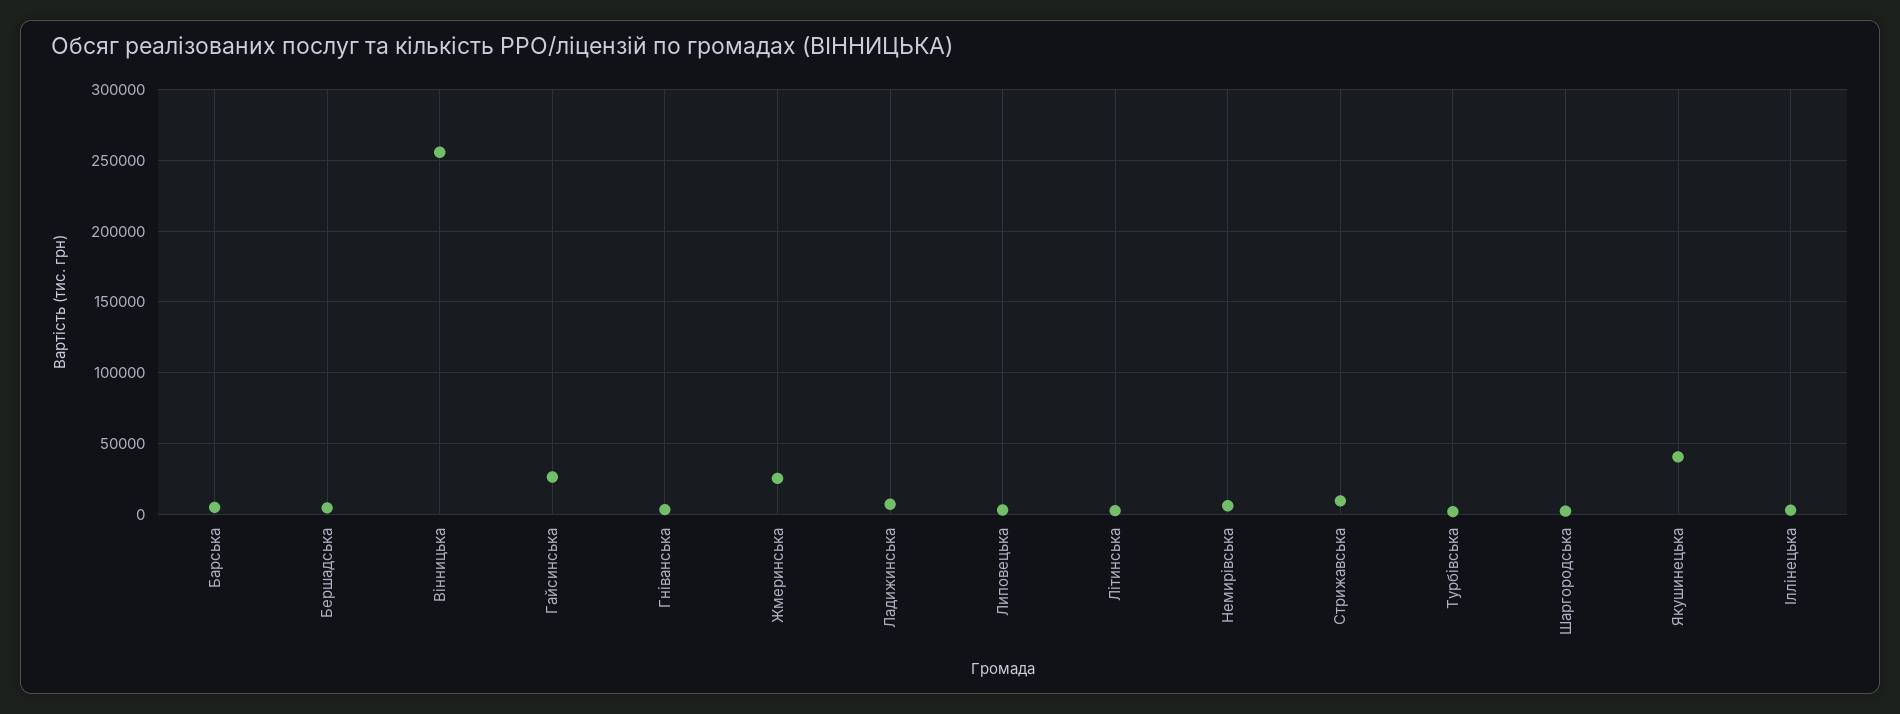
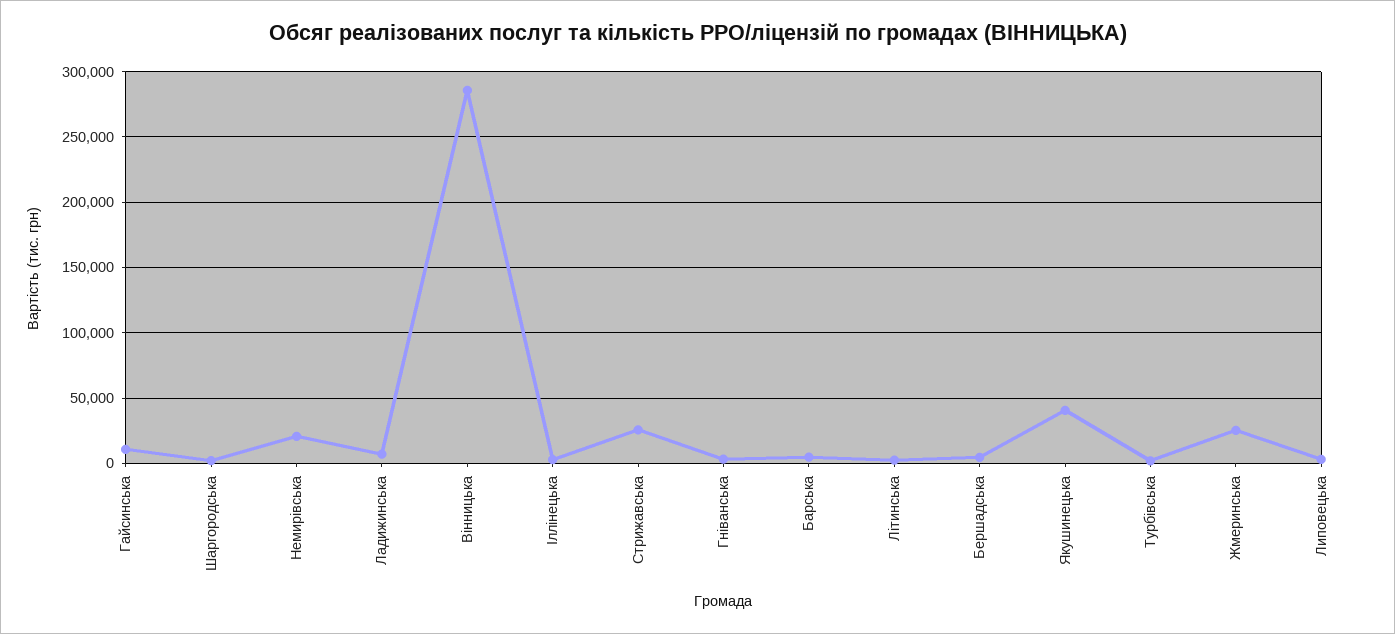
  {
    "Барська": 5000,
    "Бершадська": 5000,
-   "Вінницька": 255000,
+   "Вінницька": 285000,
-   "Гайсинська": 25000,
+   "Гайсинська": 10000,
    "Гніванська": 5000,
    "Жмеринська": 25000,
    "Ладижинська": 5000,
    "Липовецька": 5000,
    "Літинська": 0,
-   "Немирівська": 5000,
+   "Немирівська": 20000,
-   "Стрижавська": 10000,
+   "Стрижавська": 25000,
    "Турбівська": 0,
    "Шаргородська": 0,
    "Якушинецька": 40000,
    "Іллінецька": 5000
  }

